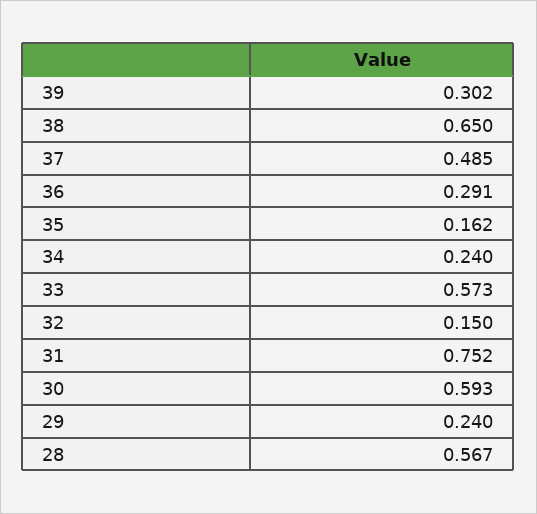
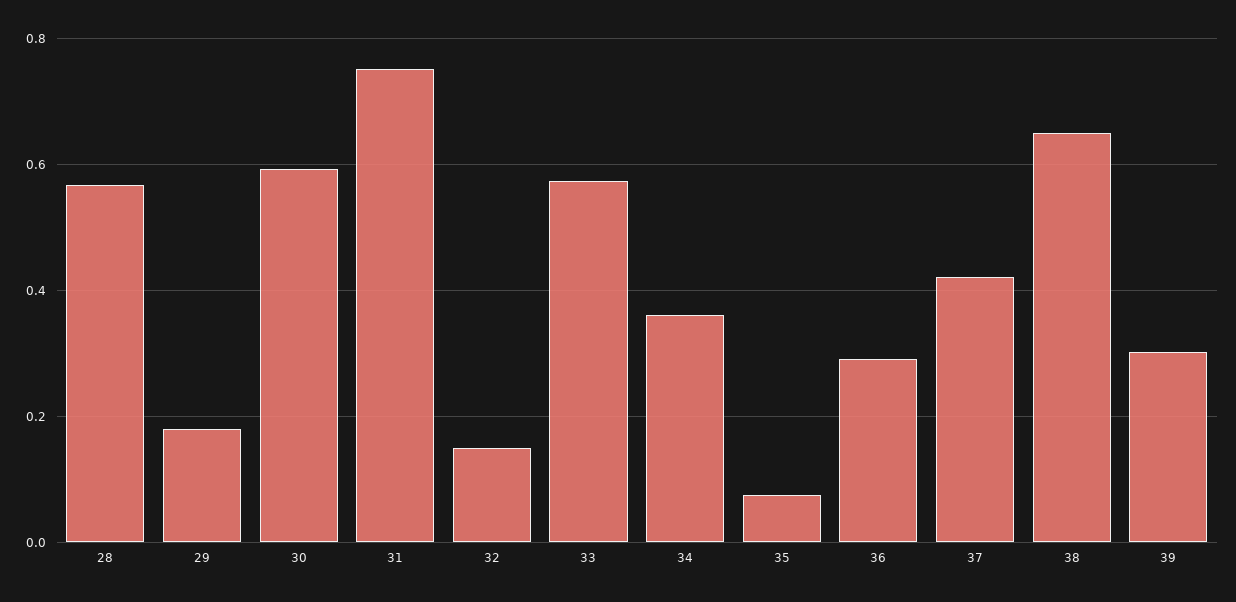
  {
    "39": 0.302,
    "38": 0.65,
-   "37": 0.485,
+   "37": 0.42,
    "36": 0.291,
-   "35": 0.162,
+   "35": 0.08,
-   "34": 0.24,
+   "34": 0.36,
    "33": 0.573,
    "32": 0.15,
    "31": 0.752,
    "30": 0.593,
-   "29": 0.24,
+   "29": 0.18,
    "28": 0.567
  }

